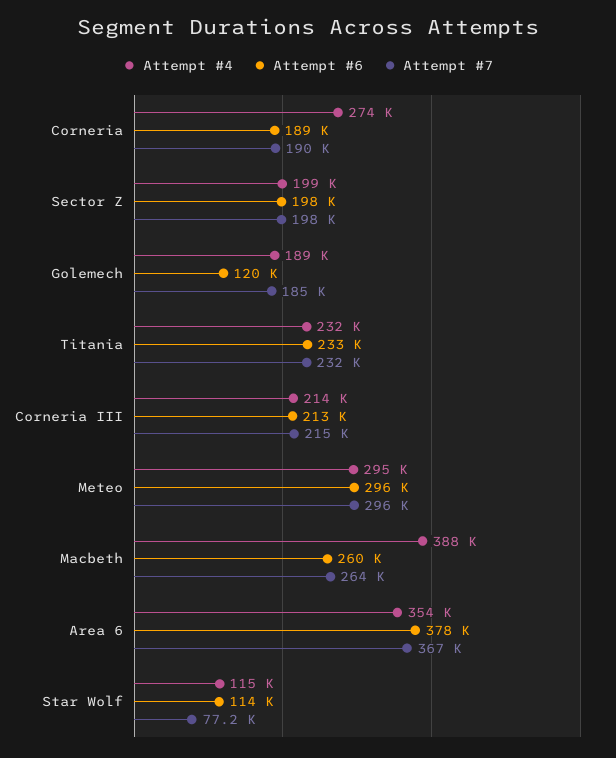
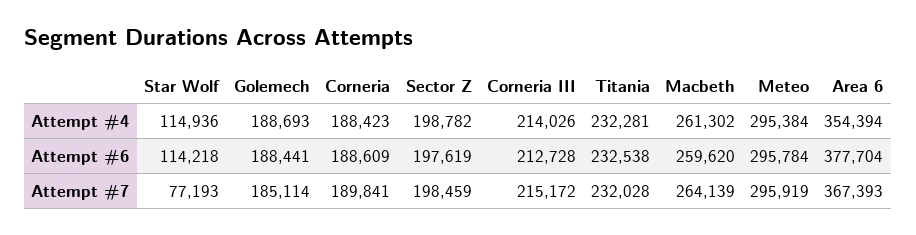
  {
    "Attempt #4": {
-     "Corneria": 274000,
+     "Corneria": 188423,
      "Sector Z": 198782,
      "Golemech": 188693,
      "Titania": 232281,
      "Corneria III": 214026,
      "Meteo": 295384,
-     "Macbeth": 388000,
+     "Macbeth": 261302,
      "Area 6": 354394,
      "Star Wolf": 114936
    },
    "Attempt #6": {
      "Corneria": 188609,
      "Sector Z": 197619,
-     "Golemech": 120000,
+     "Golemech": 188441,
      "Titania": 232538,
      "Corneria III": 212728,
      "Meteo": 295784,
      "Macbeth": 259620,
      "Area 6": 377704,
      "Star Wolf": 114218
    },
    "Attempt #7": {
      "Corneria": 189841,
      "Sector Z": 198459,
      "Golemech": 185114,
      "Titania": 232028,
      "Corneria III": 215172,
      "Meteo": 295919,
      "Macbeth": 264139,
      "Area 6": 367393,
      "Star Wolf": 77193
    }
  }

